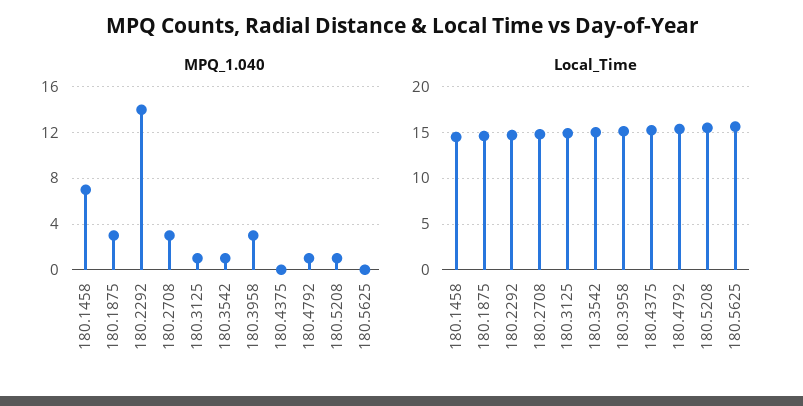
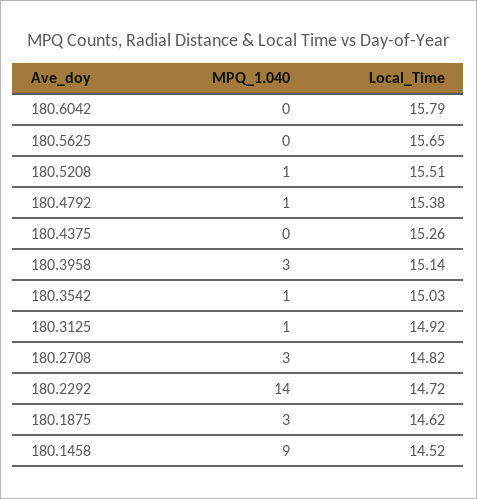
  {
    "MPQ_1.040": {
-     "180.1458": 7,
+     "180.1458": 9,
      "180.1875": 3,
      "180.2292": 14,
      "180.2708": 3,
      "180.3125": 1,
      "180.3542": 1,
      "180.3958": 3,
      "180.4375": 0,
      "180.4792": 1,
      "180.5208": 1,
-     "180.5625": 0
+     "180.5625": 0,
+     "180.6042": 0
    },
    "Local_Time": {
      "180.1458": 14.52,
      "180.1875": 14.62,
      "180.2292": 14.72,
      "180.2708": 14.82,
      "180.3125": 14.92,
      "180.3542": 15.03,
      "180.3958": 15.14,
      "180.4375": 15.26,
      "180.4792": 15.38,
      "180.5208": 15.51,
-     "180.5625": 15.65
+     "180.5625": 15.65,
+     "180.6042": 15.79
    }
  }

